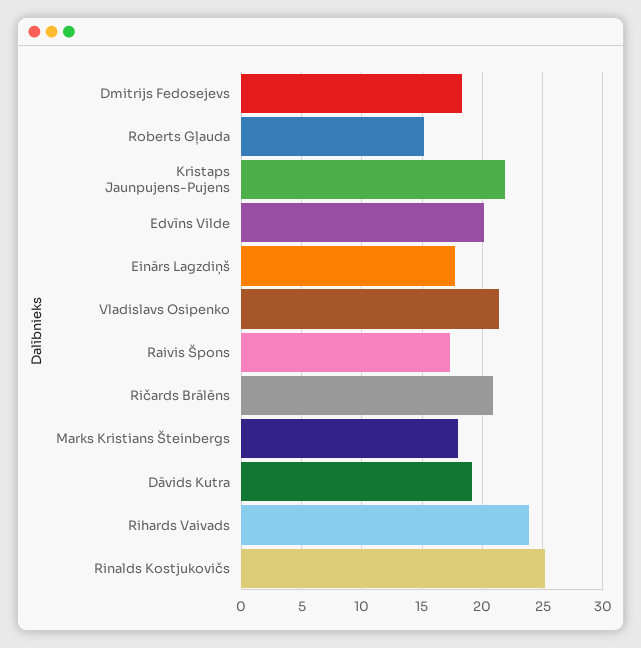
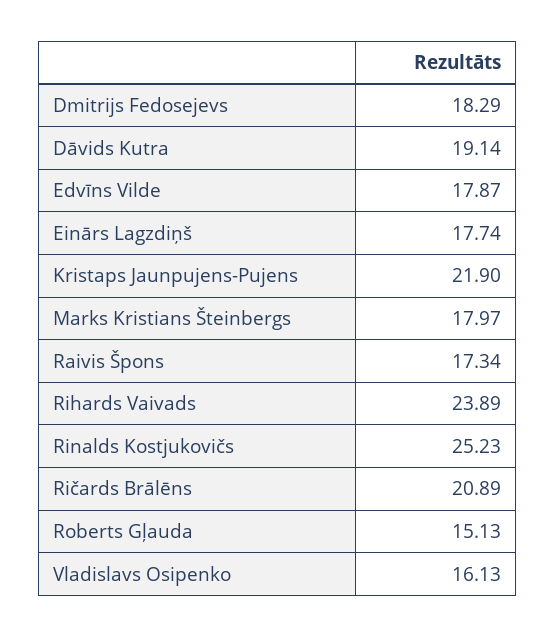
  {
    "Dmitrijs Fedosejevs": 18.29,
    "Roberts Gļauda": 15.13,
    "Kristaps Jaunpujens-Pujens": 21.9,
-   "Edvīns Vilde": 20,
+   "Edvīns Vilde": 17.87,
    "Einārs Lagzdiņš": 17.74,
-   "Vladislavs Osipenko": 21.5,
+   "Vladislavs Osipenko": 16.13,
    "Raivis Špons": 17.34,
    "Ričards Brālēns": 20.89,
    "Marks Kristians Šteinbergs": 17.97,
    "Dāvids Kutra": 19.14,
    "Rihards Vaivads": 23.89,
    "Rinalds Kostjukovičs": 25.23
  }

